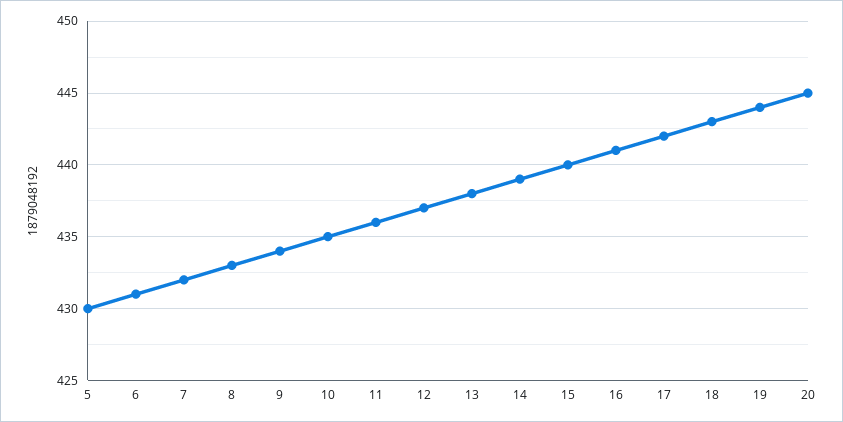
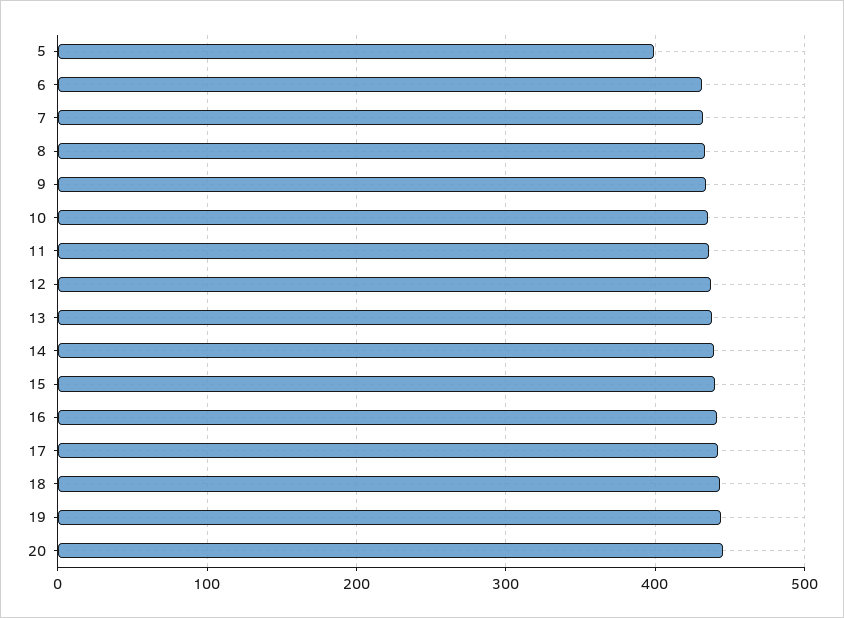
  {
-   "5": 430,
+   "5": 400,
    "6": 431,
    "7": 432,
    "8": 433,
    "9": 434,
    "10": 435,
    "11": 436,
    "12": 437,
    "13": 438,
    "14": 439,
    "15": 440,
    "16": 441,
    "17": 442,
    "18": 443,
    "19": 444,
    "20": 445
  }

